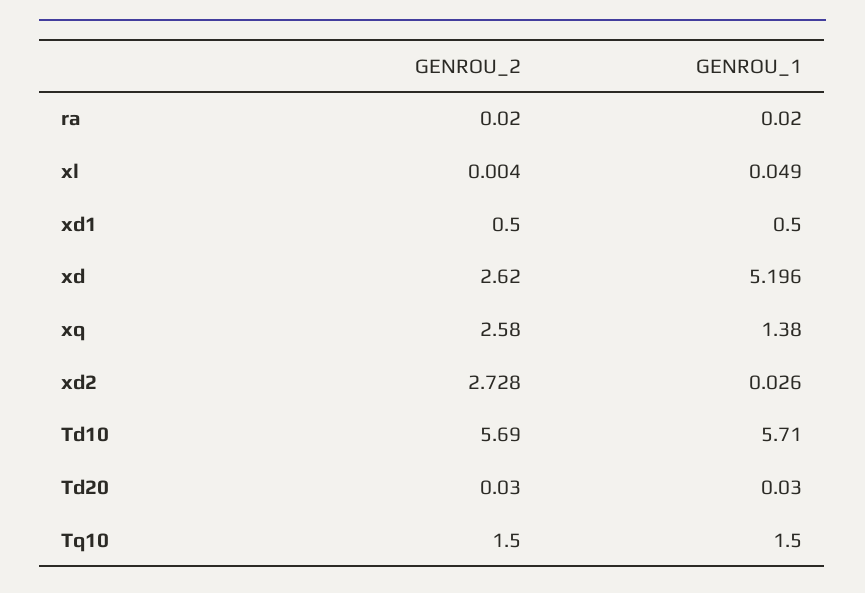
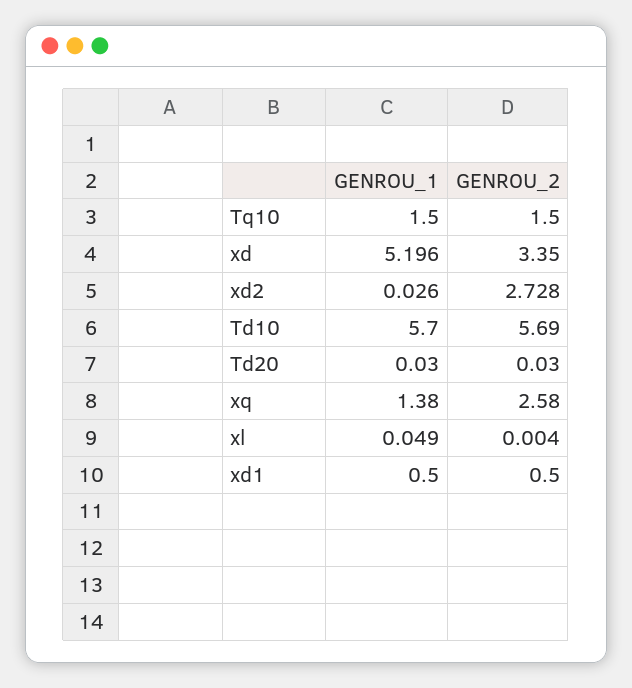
  {
    "GENROU_2": {
-     "ra": 0.02,
      "xl": 0.004,
      "xd1": 0.5,
-     "xd": 2.62,
+     "xd": 3.35,
      "xq": 2.58,
      "xd2": 2.728,
      "Td10": 5.69,
      "Td20": 0.03,
      "Tq10": 1.5
    },
    "GENROU_1": {
-     "ra": 0.02,
      "xl": 0.049,
      "xd1": 0.5,
      "xd": 5.196,
      "xq": 1.38,
      "xd2": 0.026,
-     "Td10": 5.71,
+     "Td10": 5.7,
      "Td20": 0.03,
      "Tq10": 1.5
    }
  }

